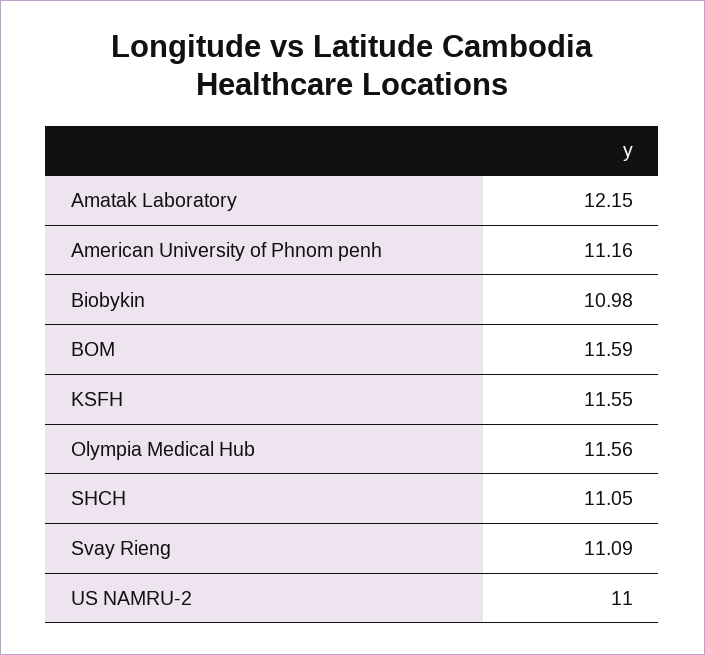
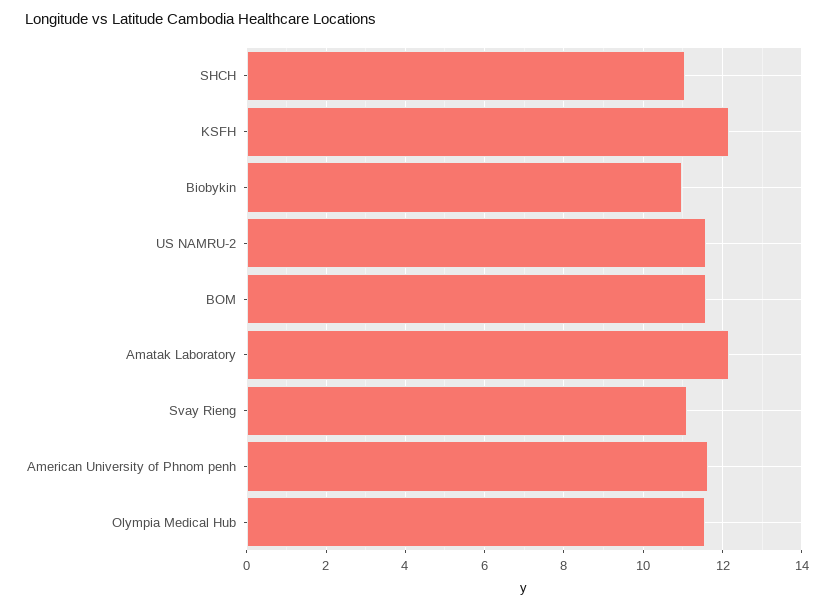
  {
    "Amatak Laboratory": 12.15,
-   "American University of Phnom penh": 11.16,
+   "American University of Phnom penh": 11.6,
    "Biobykin": 10.98,
    "BOM": 11.59,
-   "KSFH": 11.55,
+   "KSFH": 12.2,
    "Olympia Medical Hub": 11.56,
    "SHCH": 11.05,
    "Svay Rieng": 11.09,
-   "US NAMRU-2": 11
+   "US NAMRU-2": 11.6
  }

